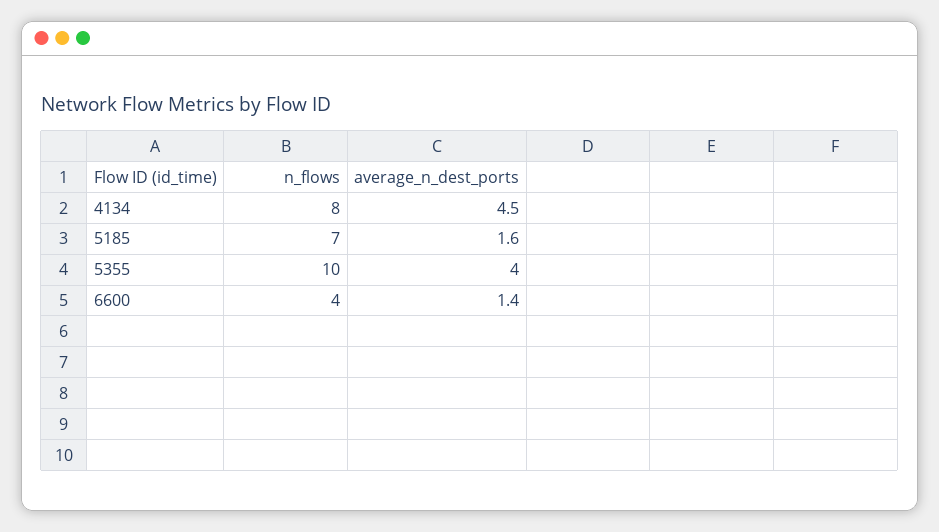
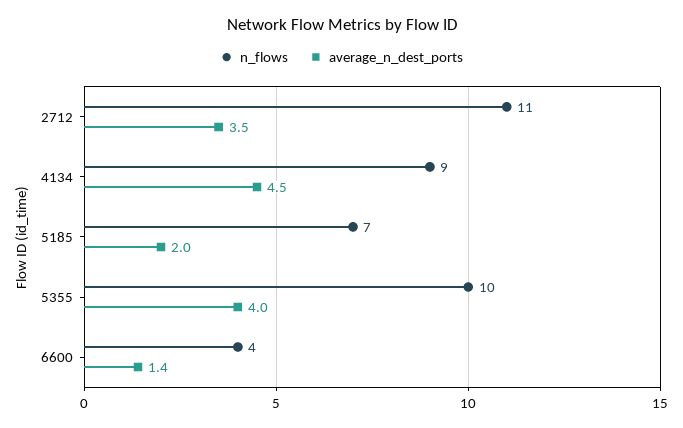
  {
    "n_flows": {
-     "4134": 8,
+     "4134": 9,
      "5185": 7,
      "5355": 10,
-     "6600": 4
+     "6600": 4,
+     "2712": 11
    },
    "average_n_dest_ports": {
      "4134": 4.5,
-     "5185": 1.6,
+     "5185": 2,
      "5355": 4,
-     "6600": 1.4
+     "6600": 1.4,
+     "2712": 3.5
    }
  }

